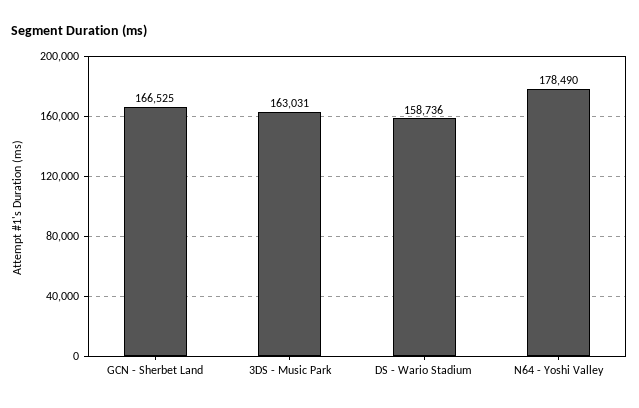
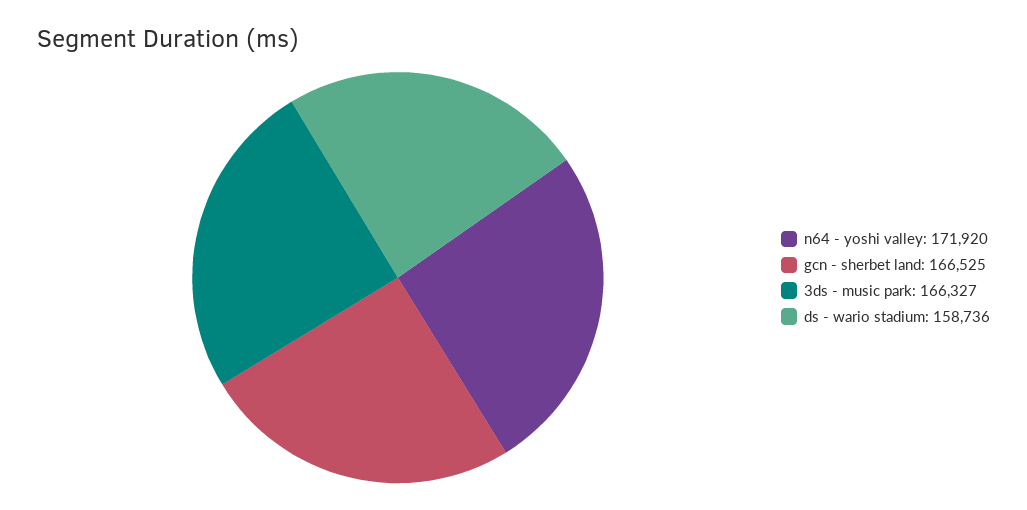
  {
    "GCN - Sherbet Land": 166525,
-   "3DS - Music Park": 163031,
+   "3DS - Music Park": 166327,
    "DS - Wario Stadium": 158736,
-   "N64 - Yoshi Valley": 178490
+   "N64 - Yoshi Valley": 171920
  }

